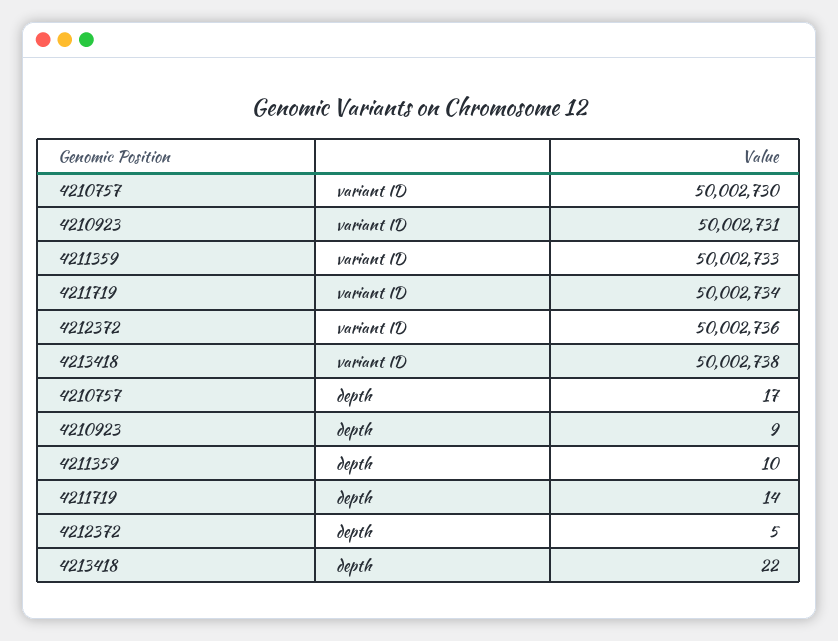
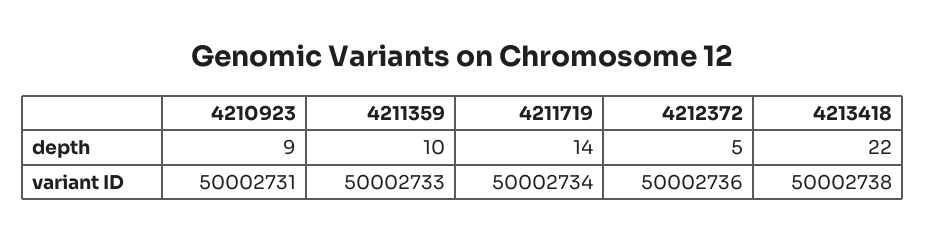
  {
-   "4210757": {
-     "variant ID": 50002730,
-     "depth": 17
-   },
    "4210923": {
      "variant ID": 50002731,
      "depth": 9
    },
    "4211359": {
      "variant ID": 50002733,
      "depth": 10
    },
    "4211719": {
      "variant ID": 50002734,
      "depth": 14
    },
    "4212372": {
      "variant ID": 50002736,
      "depth": 5
    },
    "4213418": {
      "variant ID": 50002738,
      "depth": 22
    }
  }

